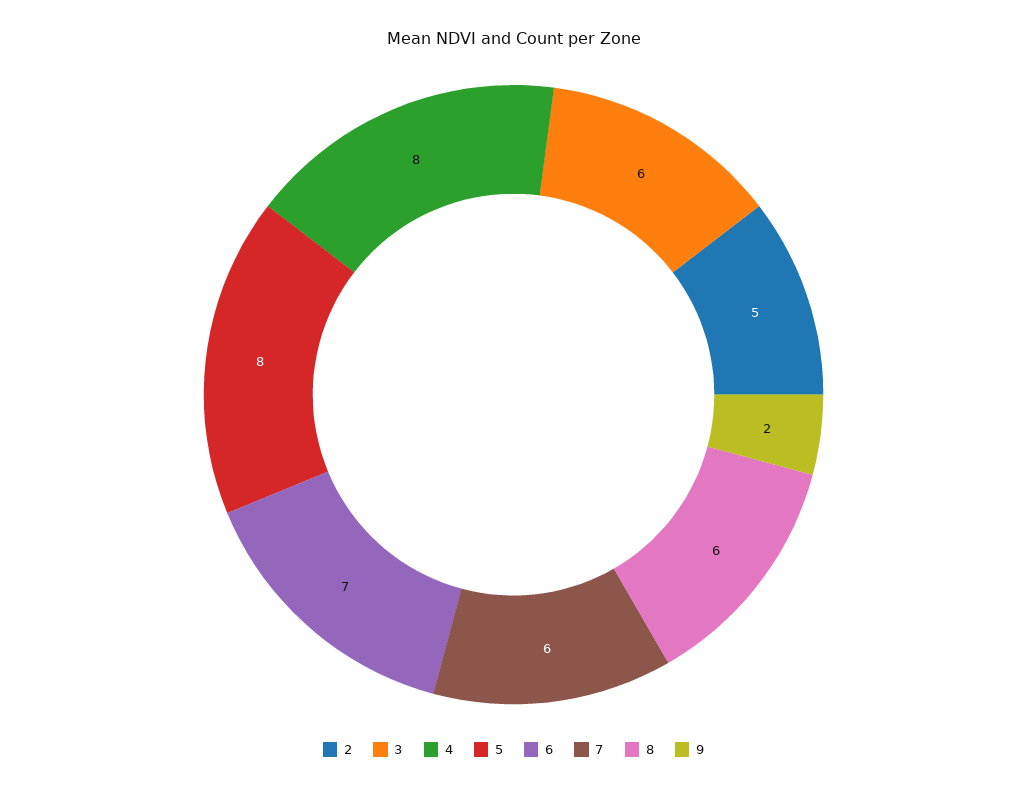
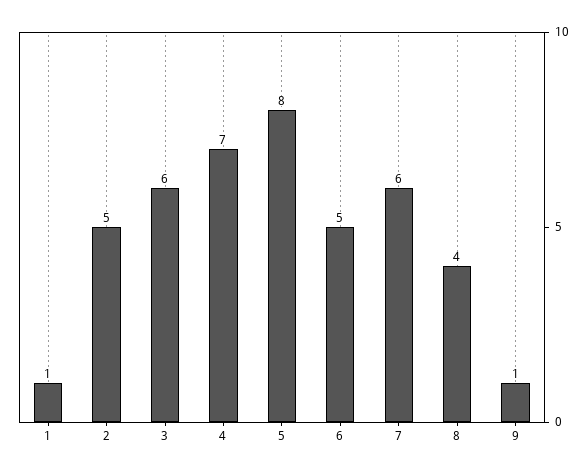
  {
    "2": 5,
    "3": 6,
-   "4": 8,
+   "4": 7,
    "5": 8,
-   "6": 7,
+   "6": 5,
    "7": 6,
-   "8": 6,
+   "8": 4,
-   "9": 2
+   "9": 1,
+   "1": 1
  }

